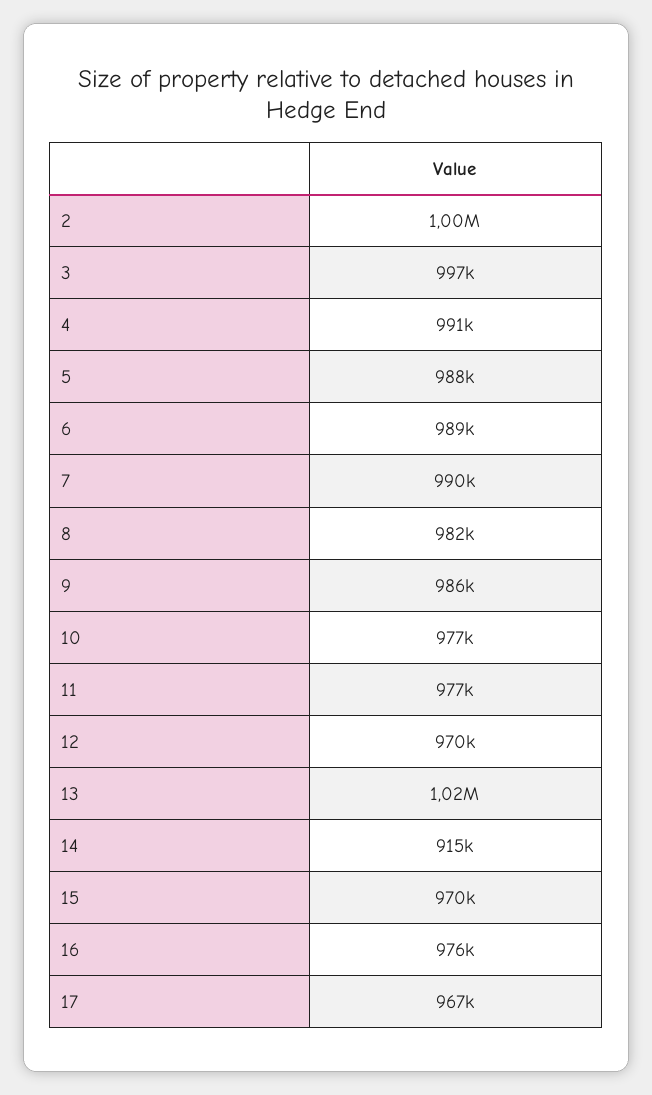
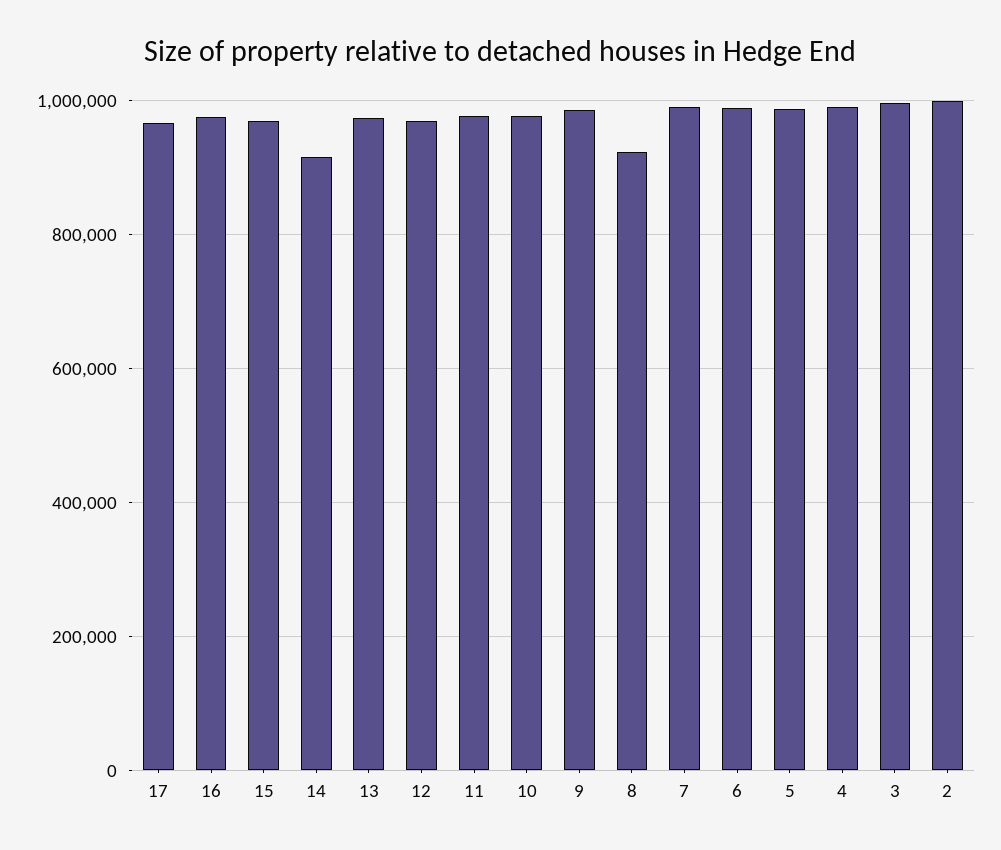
  {
    "2": 1000000,
    "3": 997000,
    "4": 991000,
    "5": 988000,
    "6": 989000,
    "7": 990000,
-   "8": 982000,
+   "8": 920000,
    "9": 986000,
    "10": 977000,
    "11": 977000,
    "12": 970000,
-   "13": 1020000,
+   "13": 980000,
    "14": 915000,
    "15": 970000,
    "16": 976000,
    "17": 967000
  }

